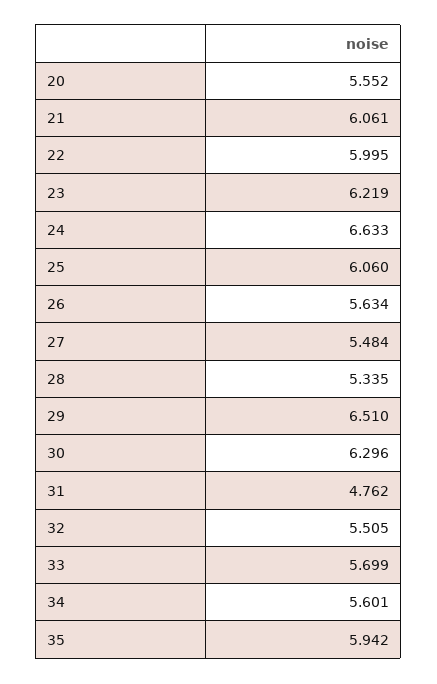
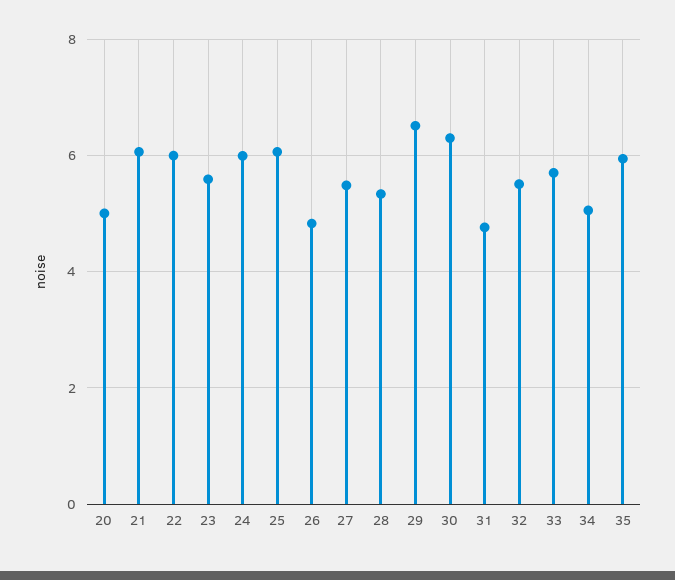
  {
-   "20": 5.552,
+   "20": 5,
    "21": 6.061,
    "22": 5.995,
-   "23": 6.219,
+   "23": 5.6,
-   "24": 6.633,
+   "24": 6,
    "25": 6.06,
-   "26": 5.634,
+   "26": 4.8,
    "27": 5.484,
    "28": 5.335,
    "29": 6.51,
    "30": 6.296,
    "31": 4.762,
    "32": 5.505,
    "33": 5.699,
-   "34": 5.601,
+   "34": 5,
    "35": 5.942
  }

